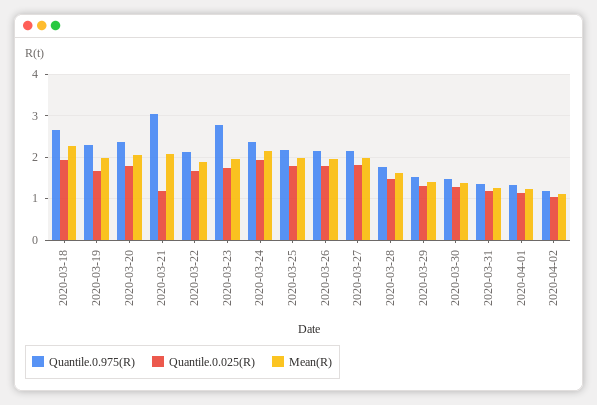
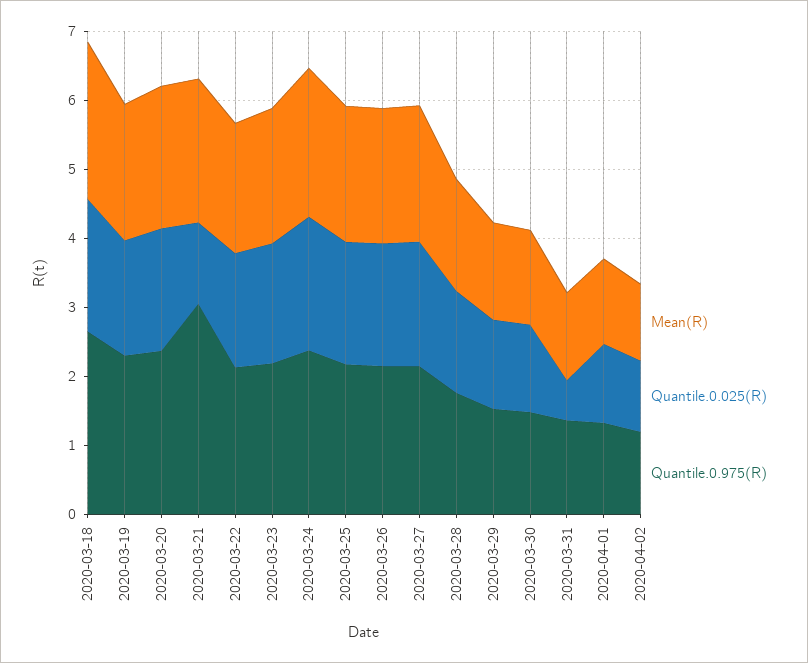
  {
    "Quantile.0.975(R)": {
      "2020-03-18": 2.6,
      "2020-03-19": 2.2,
      "2020-03-20": 2.4,
      "2020-03-21": 3,
      "2020-03-22": 2.2,
-     "2020-03-23": 2.8,
+     "2020-03-23": 2.2,
      "2020-03-24": 2.4,
      "2020-03-25": 2.2,
      "2020-03-26": 2.2,
      "2020-03-27": 2.2,
      "2020-03-28": 1.8,
      "2020-03-29": 1.6,
      "2020-03-30": 1.4,
      "2020-03-31": 1.4,
      "2020-04-01": 1.4,
      "2020-04-02": 1.2
    },
    "Quantile.0.025(R)": {
      "2020-03-18": 2,
      "2020-03-19": 1.6,
      "2020-03-20": 1.8,
      "2020-03-21": 1.2,
      "2020-03-22": 1.6,
      "2020-03-23": 1.8,
      "2020-03-24": 2,
      "2020-03-25": 1.8,
      "2020-03-26": 1.8,
      "2020-03-27": 1.8,
      "2020-03-28": 1.4,
      "2020-03-29": 1.2,
      "2020-03-30": 1.2,
-     "2020-03-31": 1.2,
+     "2020-03-31": 0.6,
      "2020-04-01": 1.2,
      "2020-04-02": 1
    },
    "Mean(R)": {
      "2020-03-18": 2.2,
      "2020-03-19": 2,
      "2020-03-20": 2,
      "2020-03-21": 2,
      "2020-03-22": 1.8,
      "2020-03-23": 2,
      "2020-03-24": 2.2,
      "2020-03-25": 2,
      "2020-03-26": 2,
      "2020-03-27": 2,
      "2020-03-28": 1.6,
      "2020-03-29": 1.4,
      "2020-03-30": 1.4,
      "2020-03-31": 1.2,
      "2020-04-01": 1.2,
      "2020-04-02": 1.2
    }
  }

